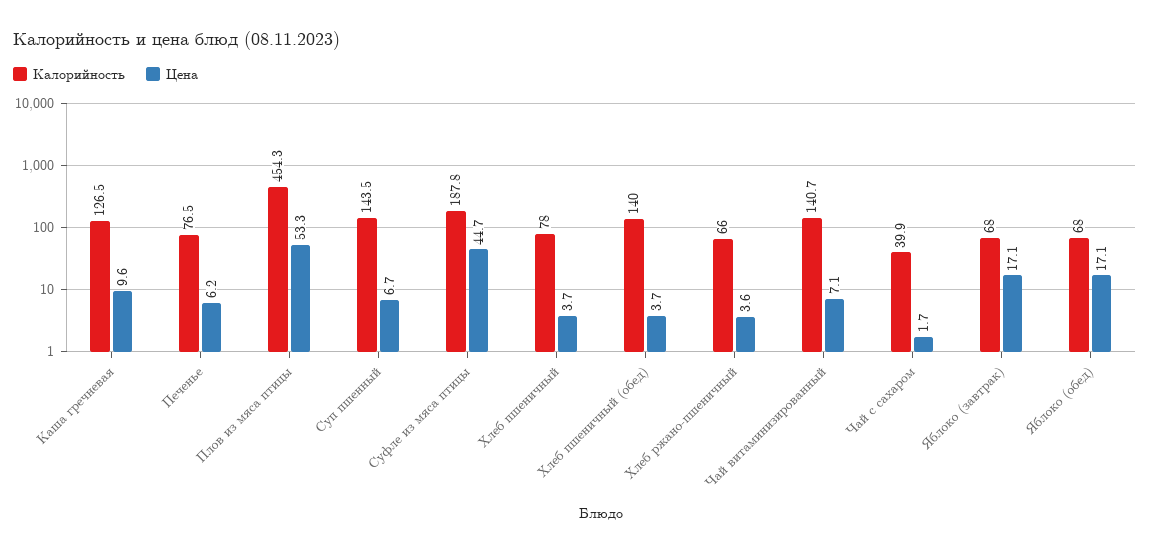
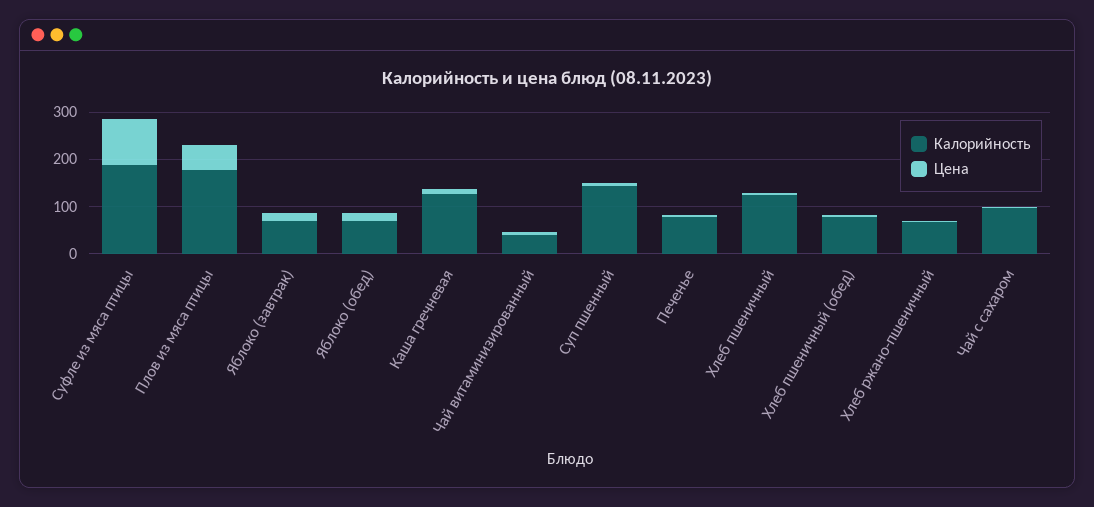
  {
    "Калорийность": {
      "Каша гречневая": 126.5,
      "Печенье": 76.5,
-     "Плов из мяса птицы": 454.3,
+     "Плов из мяса птицы": 180,
      "Суп пшенный": 143.5,
      "Суфле из мяса птицы": 187.8,
-     "Хлеб пшеничный": 78,
+     "Хлеб пшеничный": 120,
-     "Хлеб пшеничный (обед)": 140,
+     "Хлеб пшеничный (обед)": 80,
      "Хлеб ржано-пшеничный": 66,
-     "Чай витаминизированный": 140.7,
+     "Чай витаминизированный": 40,
-     "Чай с сахаром": 39.9,
+     "Чай с сахаром": 100,
      "Яблоко (завтрак)": 68,
      "Яблоко (обед)": 68
    },
    "Цена": {
      "Каша гречневая": 9.6,
      "Печенье": 6.2,
      "Плов из мяса птицы": 53.3,
      "Суп пшенный": 6.7,
-     "Суфле из мяса птицы": 44.7,
+     "Суфле из мяса птицы": 100,
      "Хлеб пшеничный": 3.7,
      "Хлеб пшеничный (обед)": 3.7,
      "Хлеб ржано-пшеничный": 3.6,
      "Чай витаминизированный": 7.1,
      "Чай с сахаром": 1.7,
      "Яблоко (завтрак)": 17.1,
      "Яблоко (обед)": 17.1
    }
  }

